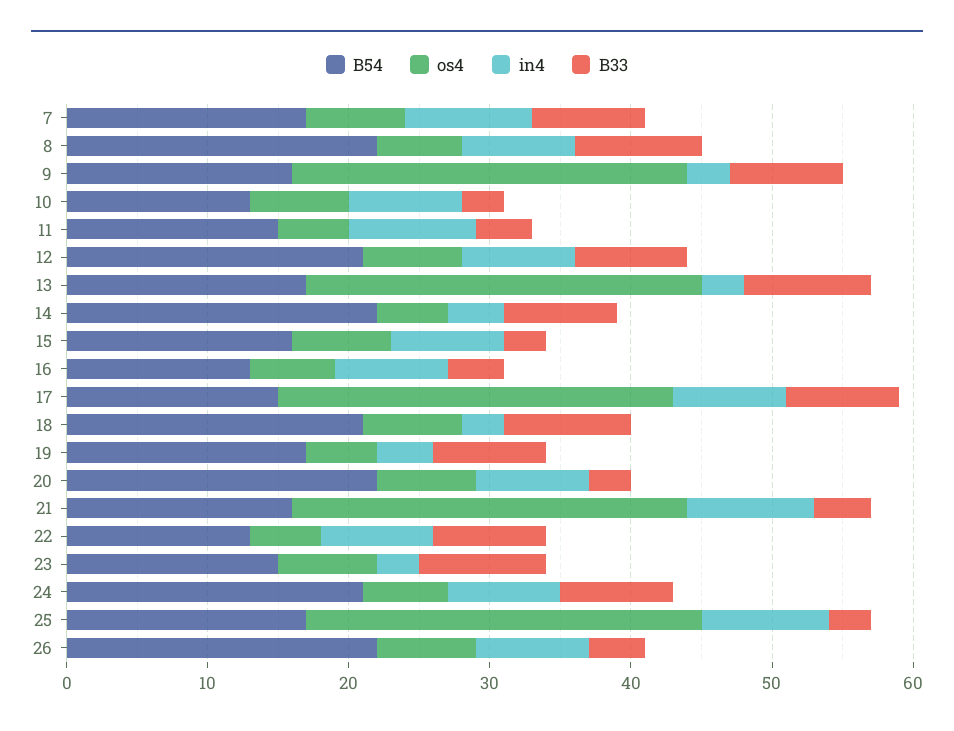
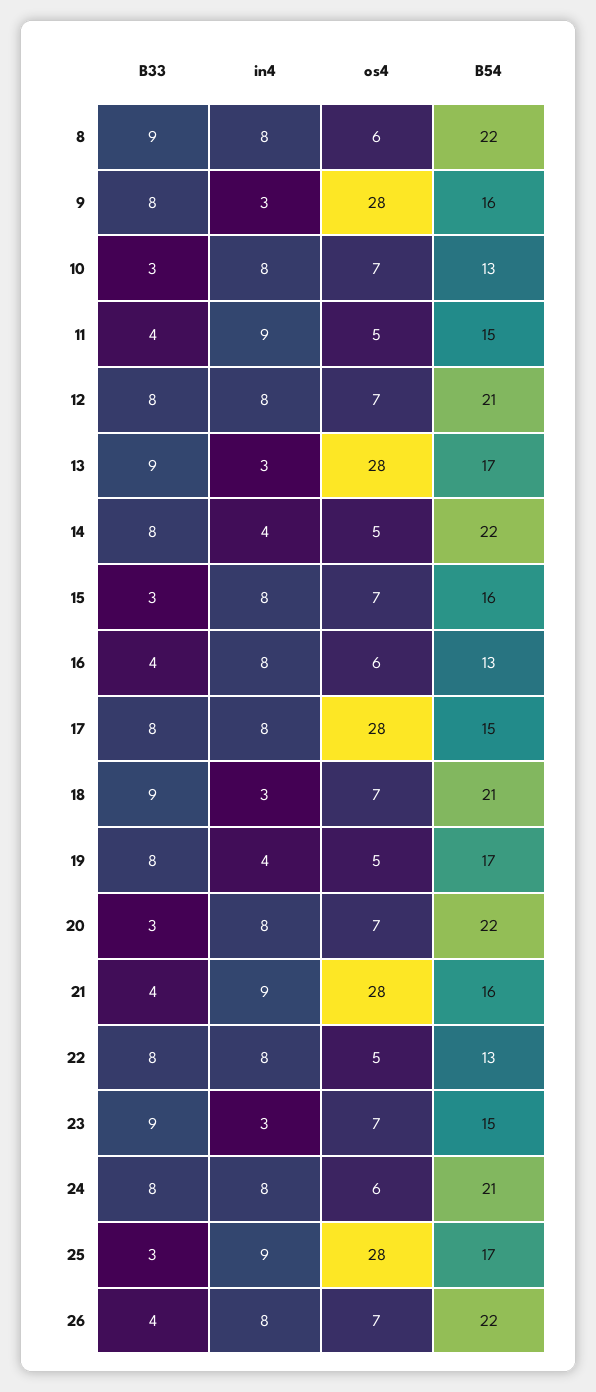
  {
    "B54": {
-     "7": 17,
      "8": 22,
      "9": 16,
      "10": 13,
      "11": 15,
      "12": 21,
      "13": 17,
      "14": 22,
      "15": 16,
      "16": 13,
      "17": 15,
      "18": 21,
      "19": 17,
      "20": 22,
      "21": 16,
      "22": 13,
      "23": 15,
      "24": 21,
      "25": 17,
      "26": 22
    },
    "os4": {
-     "7": 7,
      "8": 6,
      "9": 28,
      "10": 7,
      "11": 5,
      "12": 7,
      "13": 28,
      "14": 5,
      "15": 7,
      "16": 6,
      "17": 28,
      "18": 7,
      "19": 5,
      "20": 7,
      "21": 28,
      "22": 5,
      "23": 7,
      "24": 6,
      "25": 28,
      "26": 7
    },
    "in4": {
-     "7": 9,
      "8": 8,
      "9": 3,
      "10": 8,
      "11": 9,
      "12": 8,
      "13": 3,
      "14": 4,
      "15": 8,
      "16": 8,
      "17": 8,
      "18": 3,
      "19": 4,
      "20": 8,
      "21": 9,
      "22": 8,
      "23": 3,
      "24": 8,
      "25": 9,
      "26": 8
    },
    "B33": {
-     "7": 8,
      "8": 9,
      "9": 8,
      "10": 3,
      "11": 4,
      "12": 8,
      "13": 9,
      "14": 8,
      "15": 3,
      "16": 4,
      "17": 8,
      "18": 9,
      "19": 8,
      "20": 3,
      "21": 4,
      "22": 8,
      "23": 9,
      "24": 8,
      "25": 3,
      "26": 4
    }
  }

